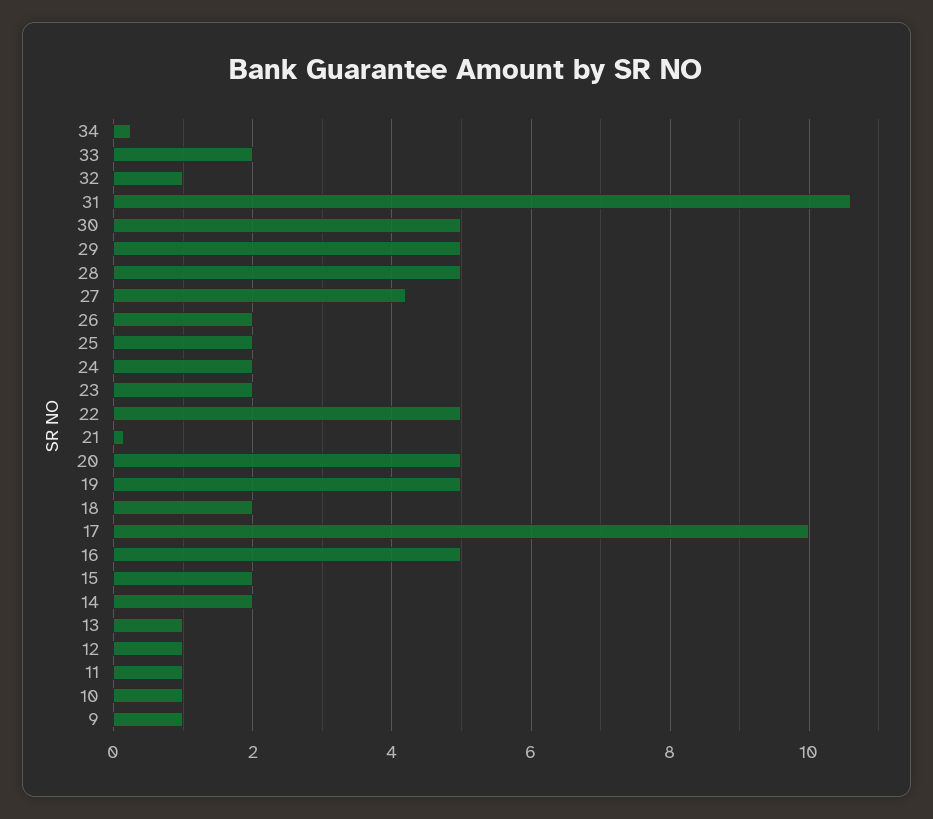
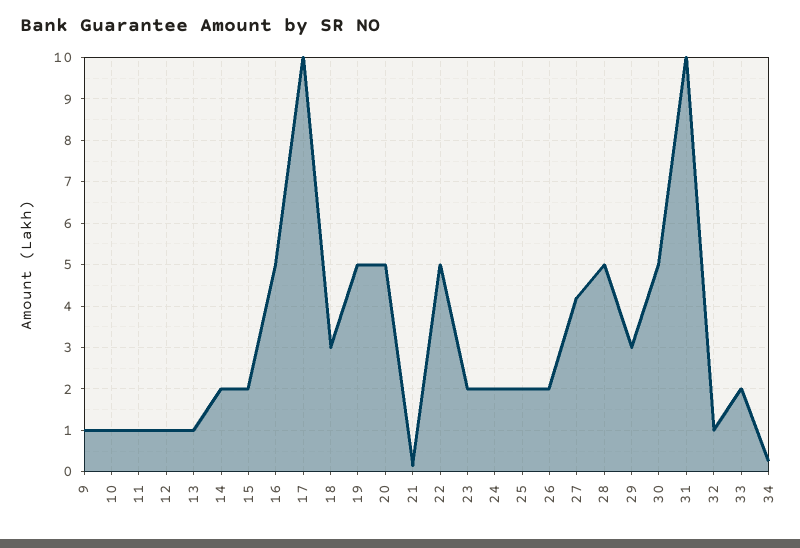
  {
    "34": 0.2,
    "33": 2,
    "32": 1,
-   "31": 10.6,
+   "31": 10,
    "30": 5,
-   "29": 5,
+   "29": 3,
    "28": 5,
    "27": 4.2,
    "26": 2,
    "25": 2,
    "24": 2,
    "23": 2,
    "22": 5,
    "21": 0.2,
    "20": 5,
    "19": 5,
-   "18": 2,
+   "18": 3,
    "17": 10,
    "16": 5,
    "15": 2,
    "14": 2,
    "13": 1,
    "12": 1,
    "11": 1,
    "10": 1,
    "9": 1
  }

